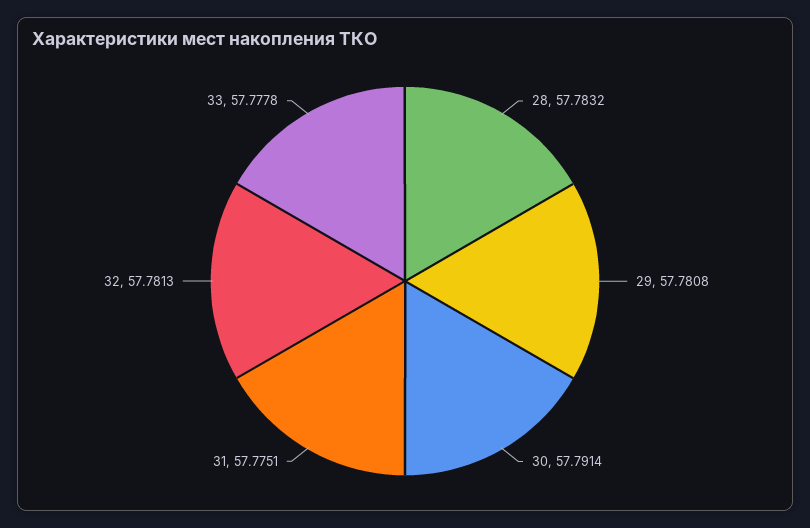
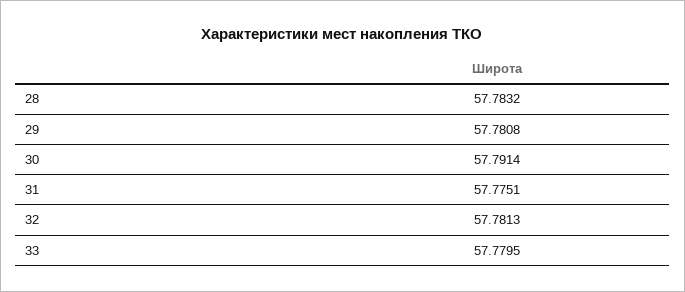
  {
    "28": 57.7832,
    "29": 57.7808,
    "30": 57.7914,
    "31": 57.7751,
    "32": 57.7813,
-   "33": 57.7778
+   "33": 57.7795
  }

